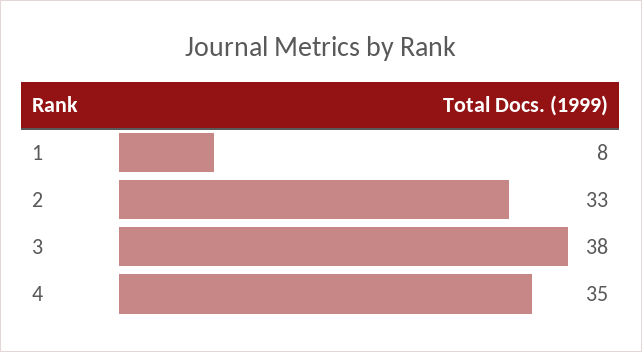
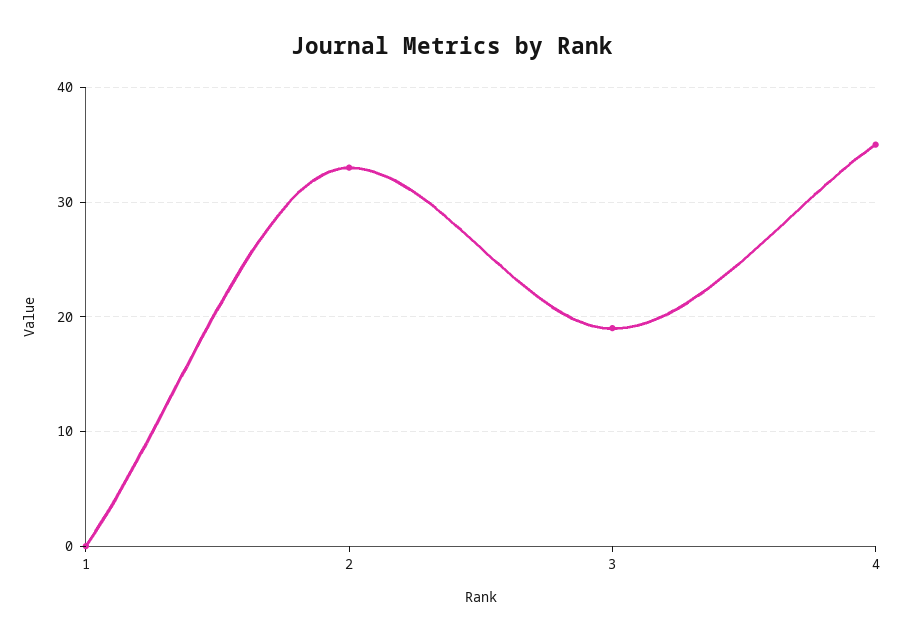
  {
-   "1": 8,
+   "1": 0,
    "2": 33,
-   "3": 38,
+   "3": 19,
    "4": 35
  }

